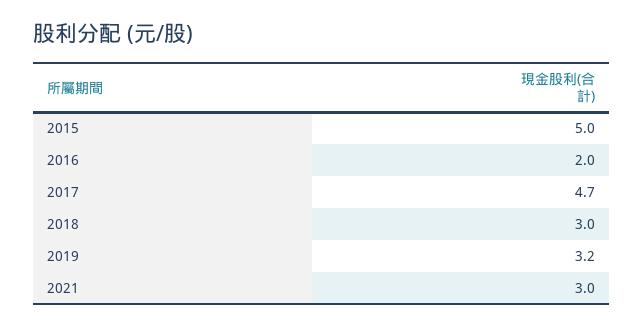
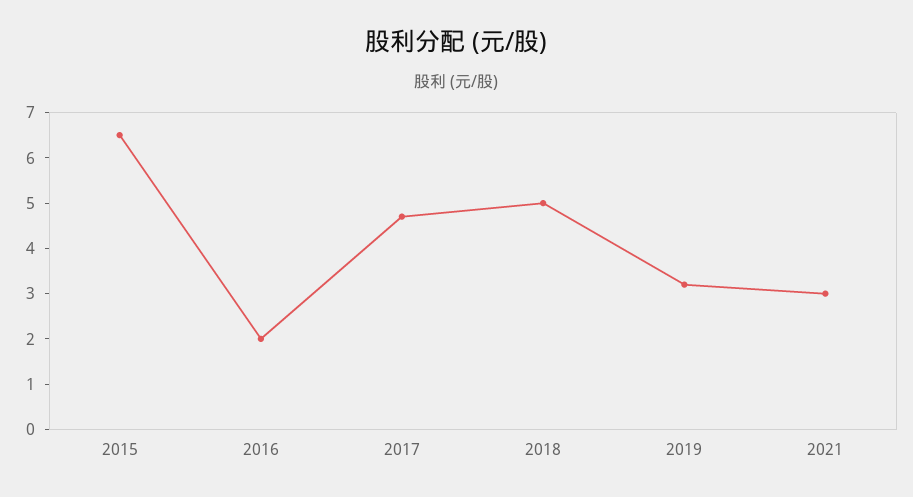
  {
-   "2015": 5,
+   "2015": 6.5,
    "2016": 2,
    "2017": 4.7,
-   "2018": 3,
+   "2018": 5,
    "2019": 3.2,
    "2021": 3
  }

